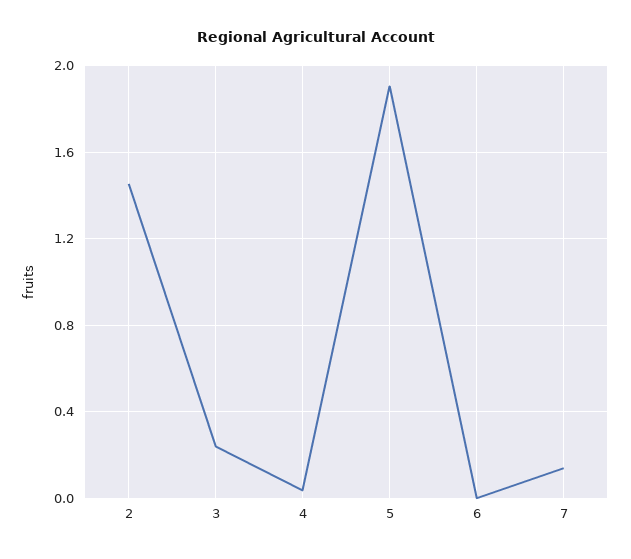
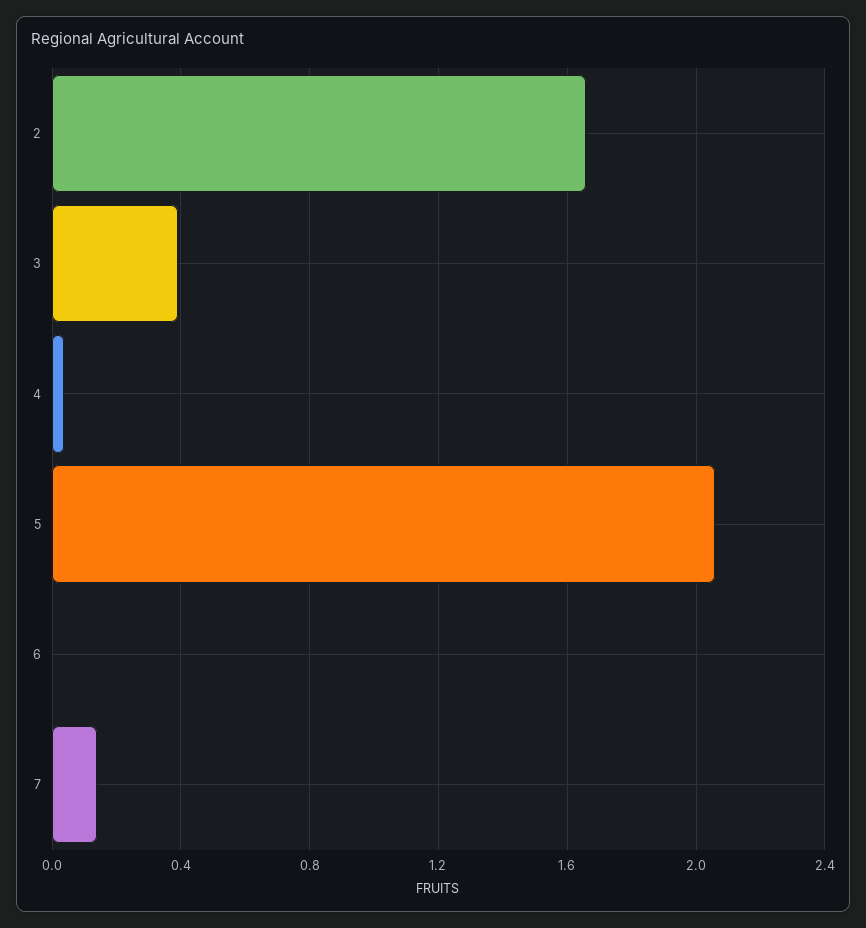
  {
-   "2": 1.45,
+   "2": 1.65,
-   "3": 0.25,
+   "3": 0.4,
    "4": 0.05,
-   "5": 1.9,
+   "5": 2.05,
    "6": 0,
    "7": 0.15
  }

